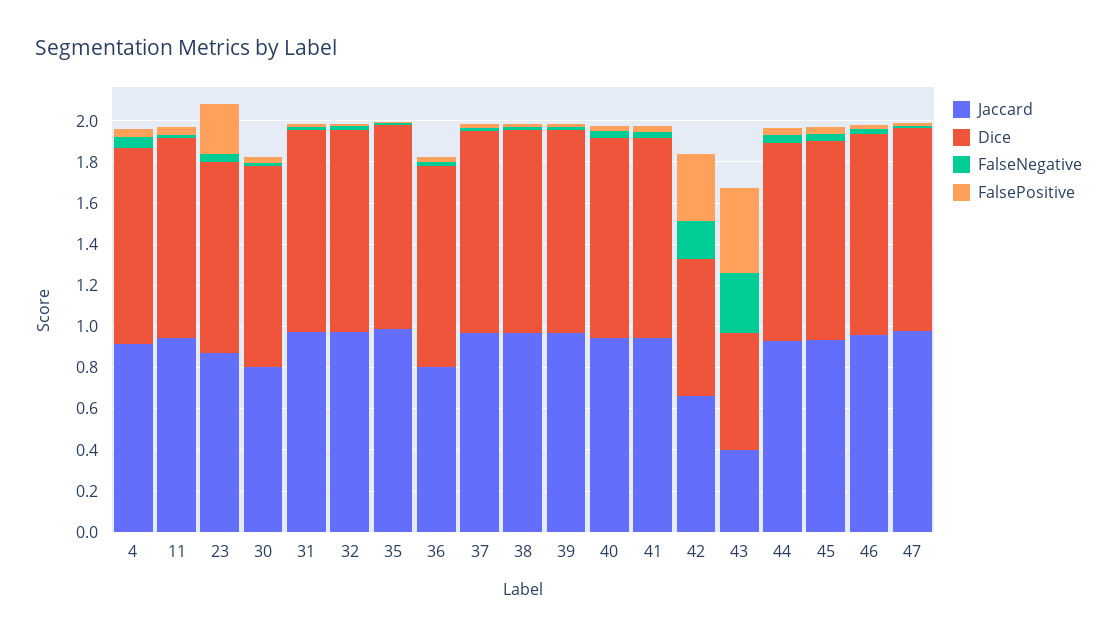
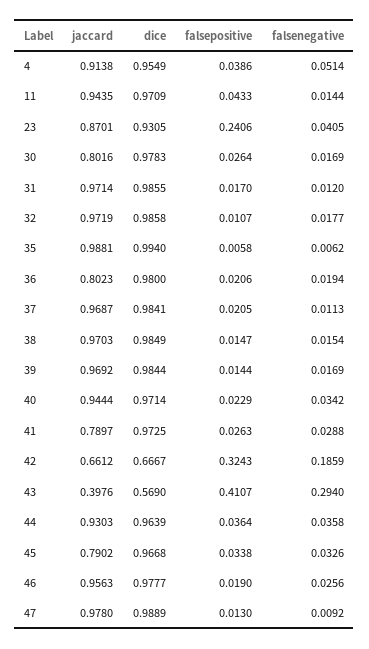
  {
    "Jaccard": {
      "4": 0.9138,
      "11": 0.9435,
      "23": 0.8701,
      "30": 0.8016,
      "31": 0.9714,
      "32": 0.9719,
      "35": 0.9881,
      "36": 0.8023,
      "37": 0.9687,
      "38": 0.9703,
      "39": 0.9692,
      "40": 0.9444,
-     "41": 0.95,
+     "41": 0.7897,
      "42": 0.6612,
      "43": 0.3976,
      "44": 0.9303,
-     "45": 0.95,
+     "45": 0.7902,
      "46": 0.9563,
      "47": 0.978
    },
    "Dice": {
      "4": 0.9549,
      "11": 0.9709,
      "23": 0.9305,
      "30": 0.9783,
      "31": 0.9855,
      "32": 0.9858,
      "35": 0.994,
      "36": 0.98,
      "37": 0.9841,
      "38": 0.9849,
      "39": 0.9844,
      "40": 0.9714,
      "41": 0.9725,
      "42": 0.6667,
      "43": 0.569,
      "44": 0.9639,
      "45": 0.9668,
      "46": 0.9777,
      "47": 0.9889
    },
    "FalseNegative": {
      "4": 0.0514,
      "11": 0.0144,
      "23": 0.0405,
      "30": 0.0169,
      "31": 0.012,
      "32": 0.0177,
      "35": 0.0062,
      "36": 0.0194,
      "37": 0.0113,
      "38": 0.0154,
      "39": 0.0169,
      "40": 0.0342,
      "41": 0.0288,
      "42": 0.1859,
      "43": 0.294,
      "44": 0.0358,
      "45": 0.0326,
      "46": 0.0256,
      "47": 0.0092
    },
    "FalsePositive": {
      "4": 0.0386,
      "11": 0.0433,
      "23": 0.2406,
      "30": 0.0264,
      "31": 0.017,
      "32": 0.0107,
      "35": 0.0058,
      "36": 0.0206,
      "37": 0.0205,
      "38": 0.0147,
      "39": 0.0144,
      "40": 0.0229,
      "41": 0.0263,
      "42": 0.3243,
      "43": 0.4107,
      "44": 0.0364,
      "45": 0.0338,
      "46": 0.019,
      "47": 0.013
    }
  }

